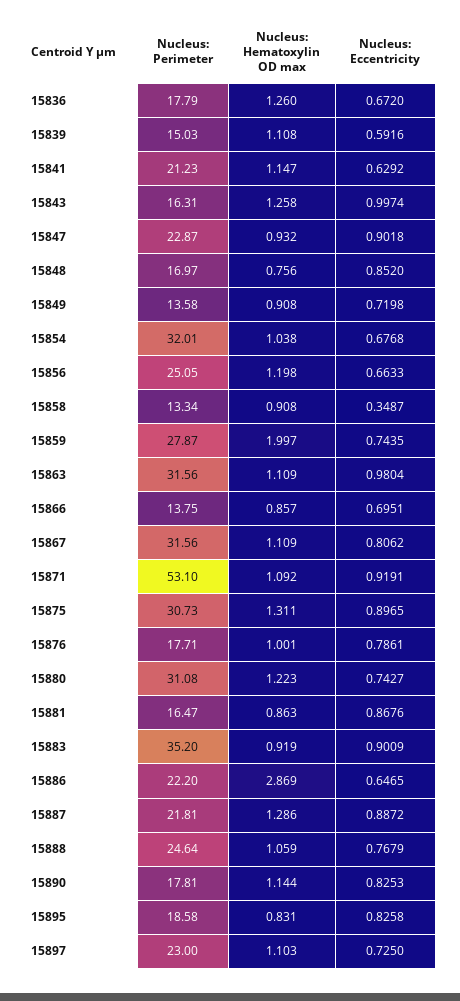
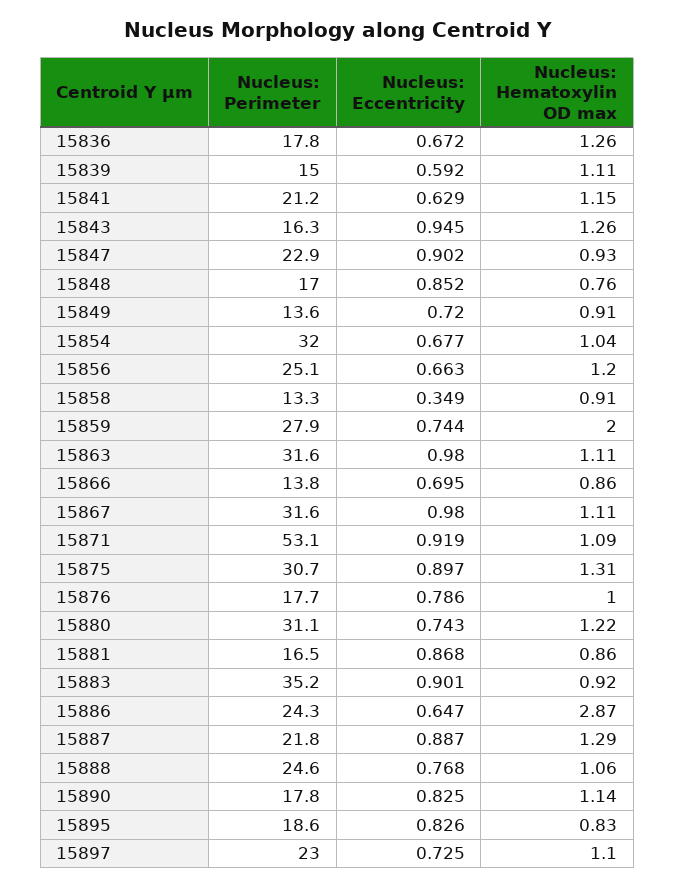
  {
    "Nucleus: Perimeter": {
      "15836": 17.79,
      "15839": 15.03,
      "15841": 21.23,
      "15843": 16.31,
      "15847": 22.87,
      "15848": 16.97,
      "15849": 13.58,
      "15854": 32.01,
      "15856": 25.05,
      "15858": 13.34,
      "15859": 27.87,
      "15863": 31.56,
      "15866": 13.75,
      "15867": 31.56,
      "15871": 53.1,
      "15875": 30.73,
      "15876": 17.71,
      "15880": 31.08,
      "15881": 16.47,
      "15883": 35.2,
-     "15886": 22.2,
+     "15886": 24.3,
      "15887": 21.81,
      "15888": 24.64,
      "15890": 17.81,
      "15895": 18.58,
      "15897": 23
    },
    "Nucleus: Hematoxylin OD max": {
      "15836": 1.26,
      "15839": 1.108,
      "15841": 1.147,
      "15843": 1.258,
      "15847": 0.932,
      "15848": 0.756,
      "15849": 0.908,
      "15854": 1.038,
      "15856": 1.198,
      "15858": 0.908,
      "15859": 1.997,
      "15863": 1.109,
      "15866": 0.857,
      "15867": 1.109,
      "15871": 1.092,
      "15875": 1.311,
      "15876": 1.001,
      "15880": 1.223,
      "15881": 0.863,
      "15883": 0.919,
      "15886": 2.869,
      "15887": 1.286,
      "15888": 1.059,
      "15890": 1.144,
      "15895": 0.831,
      "15897": 1.103
    },
    "Nucleus: Eccentricity": {
      "15836": 0.672,
      "15839": 0.5916,
      "15841": 0.6292,
-     "15843": 0.9974,
+     "15843": 0.945,
      "15847": 0.9018,
      "15848": 0.852,
      "15849": 0.7198,
      "15854": 0.6768,
      "15856": 0.6633,
      "15858": 0.3487,
      "15859": 0.7435,
      "15863": 0.9804,
      "15866": 0.6951,
-     "15867": 0.8062,
+     "15867": 0.98,
      "15871": 0.9191,
      "15875": 0.8965,
      "15876": 0.7861,
      "15880": 0.7427,
      "15881": 0.8676,
      "15883": 0.9009,
      "15886": 0.6465,
      "15887": 0.8872,
      "15888": 0.7679,
      "15890": 0.8253,
      "15895": 0.8258,
      "15897": 0.725
    }
  }

